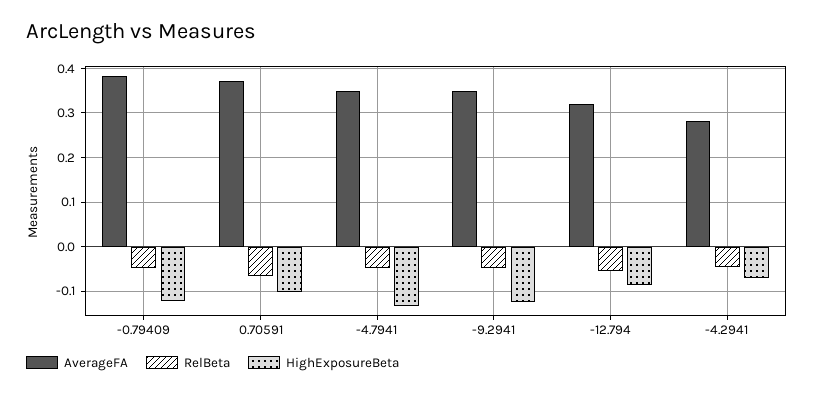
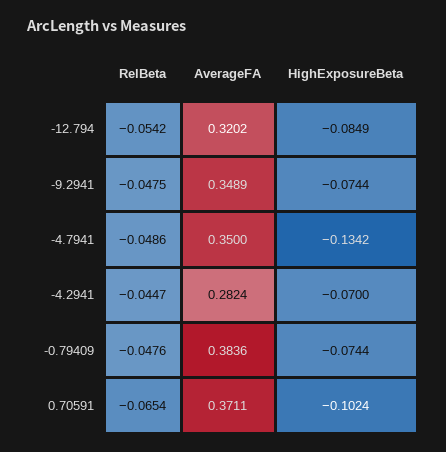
  {
    "AverageFA": {
      "-0.79409": 0.3836,
      "0.70591": 0.3711,
      "-4.7941": 0.35,
      "-9.2941": 0.3489,
      "-12.794": 0.3202,
      "-4.2941": 0.2824
    },
    "RelBeta": {
      "-0.79409": -0.0476,
      "0.70591": -0.0654,
      "-4.7941": -0.0486,
      "-9.2941": -0.0475,
      "-12.794": -0.0542,
      "-4.2941": -0.0447
    },
    "HighExposureBeta": {
-     "-0.79409": -0.12,
+     "-0.79409": -0.0744,
      "0.70591": -0.1024,
      "-4.7941": -0.1342,
-     "-9.2941": -0.12,
+     "-9.2941": -0.0744,
      "-12.794": -0.0849,
      "-4.2941": -0.07
    }
  }

